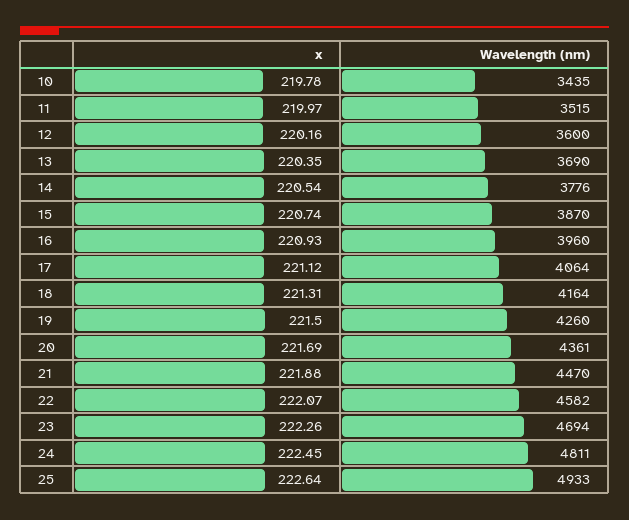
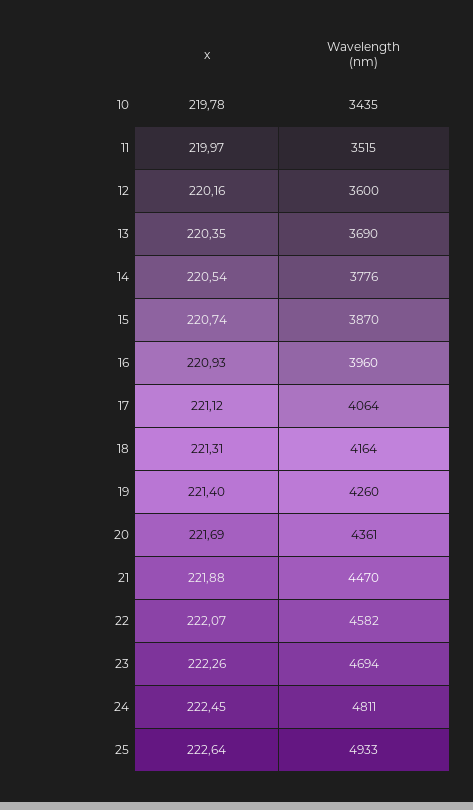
  {
    "x": {
      "10": 219.78,
      "11": 219.97,
      "12": 220.16,
      "13": 220.35,
      "14": 220.54,
      "15": 220.74,
      "16": 220.93,
      "17": 221.12,
      "18": 221.31,
-     "19": 221.5,
+     "19": 221.4,
      "20": 221.69,
      "21": 221.88,
      "22": 222.07,
      "23": 222.26,
      "24": 222.45,
      "25": 222.64
    },
    "Wavelength (nm)": {
      "10": 3435,
      "11": 3515,
      "12": 3600,
      "13": 3690,
      "14": 3776,
      "15": 3870,
      "16": 3960,
      "17": 4064,
      "18": 4164,
      "19": 4260,
      "20": 4361,
      "21": 4470,
      "22": 4582,
      "23": 4694,
      "24": 4811,
      "25": 4933
    }
  }

